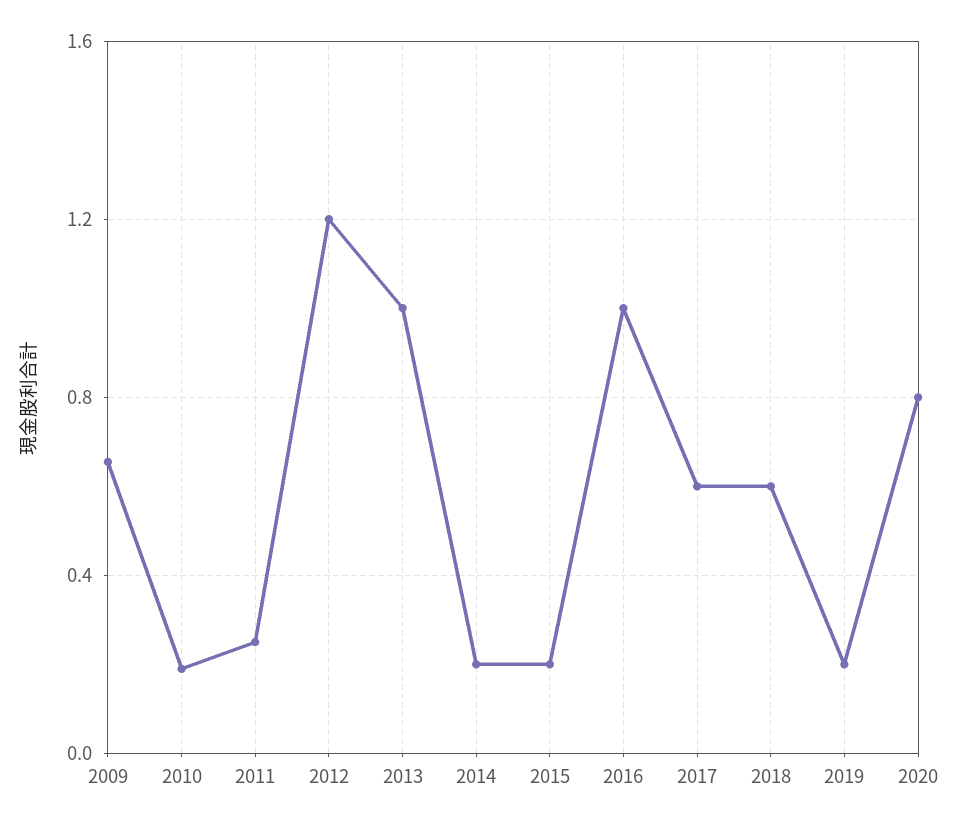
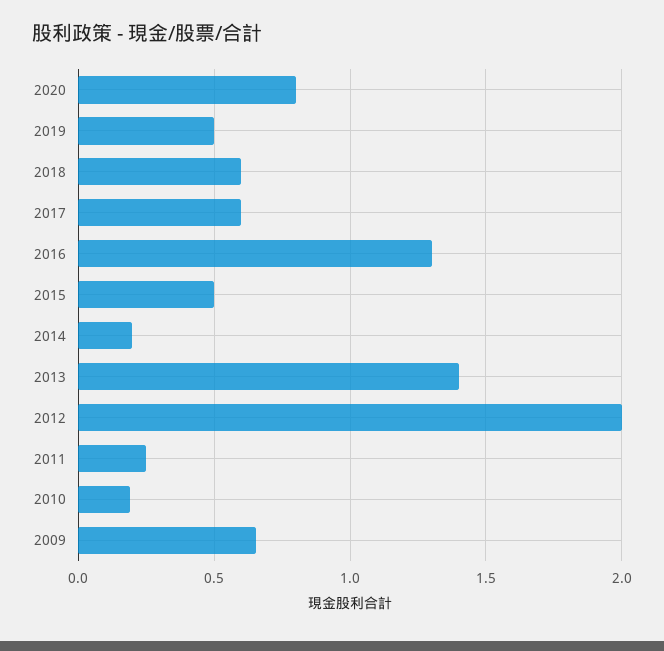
  {
    "2009": 0.65,
    "2010": 0.2,
    "2011": 0.25,
-   "2012": 1.2,
+   "2012": 2,
-   "2013": 1,
+   "2013": 1.4,
    "2014": 0.2,
-   "2015": 0.2,
+   "2015": 0.5,
-   "2016": 1,
+   "2016": 1.3,
    "2017": 0.6,
    "2018": 0.6,
-   "2019": 0.2,
+   "2019": 0.5,
    "2020": 0.8
  }

